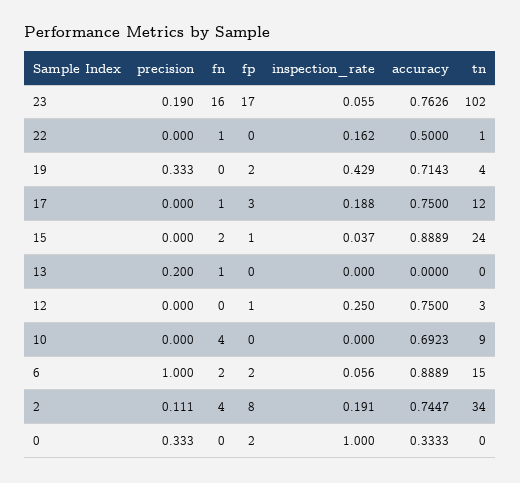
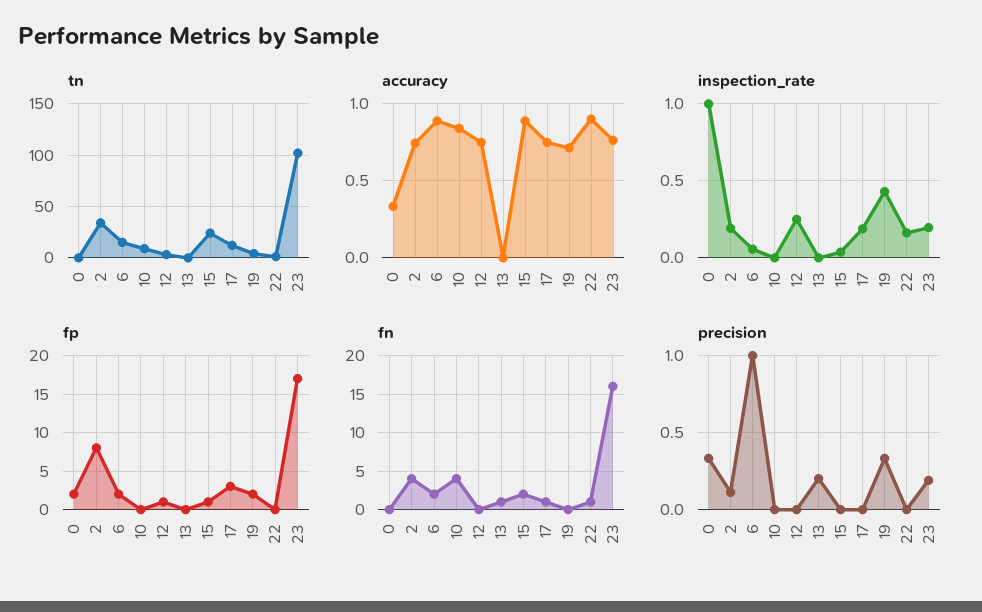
  {
    "precision": {
      "23": 0.19,
      "22": 0,
      "19": 0.333,
      "17": 0,
      "15": 0,
      "13": 0.2,
      "12": 0,
      "10": 0,
      "6": 1,
      "2": 0.111,
      "0": 0.333
    },
    "fn": {
      "23": 16,
      "22": 1,
      "19": 0,
      "17": 1,
      "15": 2,
      "13": 1,
      "12": 0,
      "10": 4,
      "6": 2,
      "2": 4,
      "0": 0
    },
    "fp": {
      "23": 17,
      "22": 0,
      "19": 2,
      "17": 3,
      "15": 1,
      "13": 0,
      "12": 1,
      "10": 0,
      "6": 2,
      "2": 8,
      "0": 2
    },
    "inspection_rate": {
-     "23": 0.055,
+     "23": 0.2,
      "22": 0.162,
      "19": 0.429,
      "17": 0.188,
      "15": 0.037,
      "13": 0,
      "12": 0.25,
      "10": 0,
      "6": 0.056,
      "2": 0.191,
      "0": 1
    },
    "accuracy": {
      "23": 0.7626,
-     "22": 0.5,
+     "22": 0.9,
      "19": 0.7143,
      "17": 0.75,
      "15": 0.8889,
      "13": 0,
      "12": 0.75,
-     "10": 0.6923,
+     "10": 0.85,
      "6": 0.8889,
      "2": 0.7447,
      "0": 0.3333
    },
    "tn": {
      "23": 102,
      "22": 1,
      "19": 4,
      "17": 12,
      "15": 24,
      "13": 0,
      "12": 3,
      "10": 9,
      "6": 15,
      "2": 34,
      "0": 0
    }
  }

